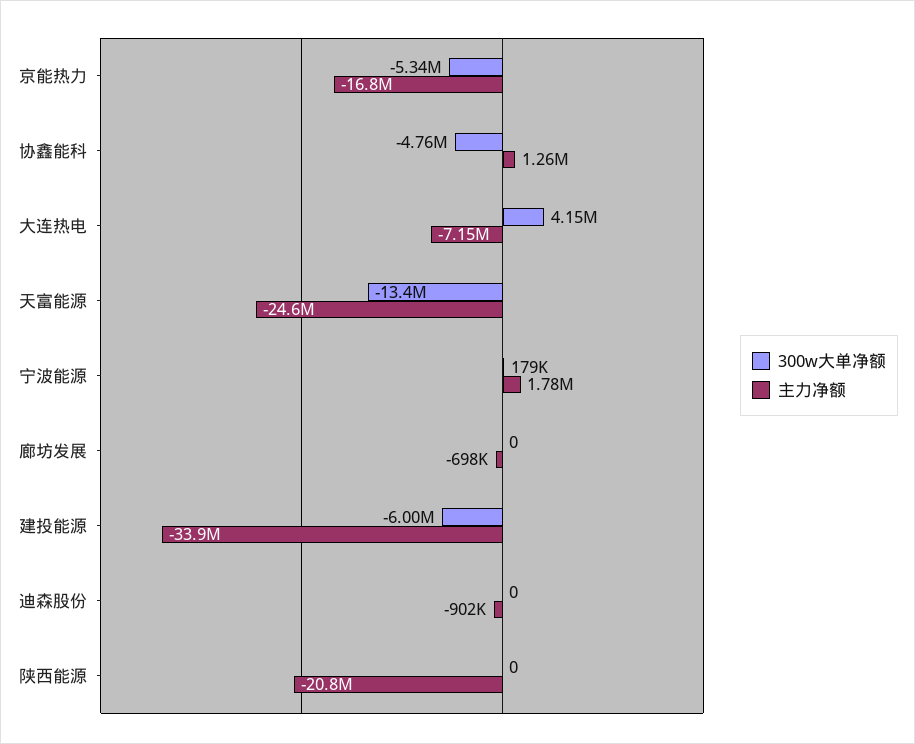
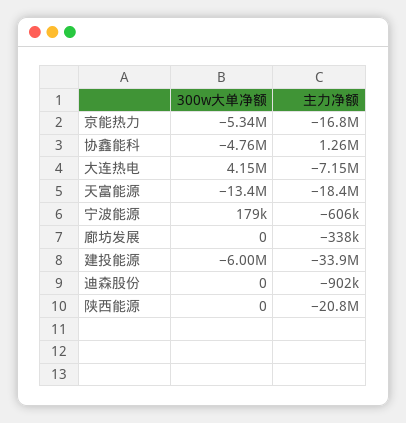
  {
    "300w大单净额": {
      "京能热力": -5340000,
      "协鑫能科": -4760000,
      "大连热电": 4150000,
      "天富能源": -13400000,
      "宁波能源": 179000,
      "廊坊发展": 0,
      "建投能源": -6000000,
      "迪森股份": 0,
      "陕西能源": 0
    },
    "主力净额": {
      "京能热力": -16800000,
      "协鑫能科": 1260000,
      "大连热电": -7150000,
-     "天富能源": -24600000,
+     "天富能源": -18400000,
-     "宁波能源": 1780000,
+     "宁波能源": -606000,
-     "廊坊发展": -698000,
+     "廊坊发展": -338000,
      "建投能源": -33900000,
      "迪森股份": -902000,
      "陕西能源": -20800000
    }
  }

